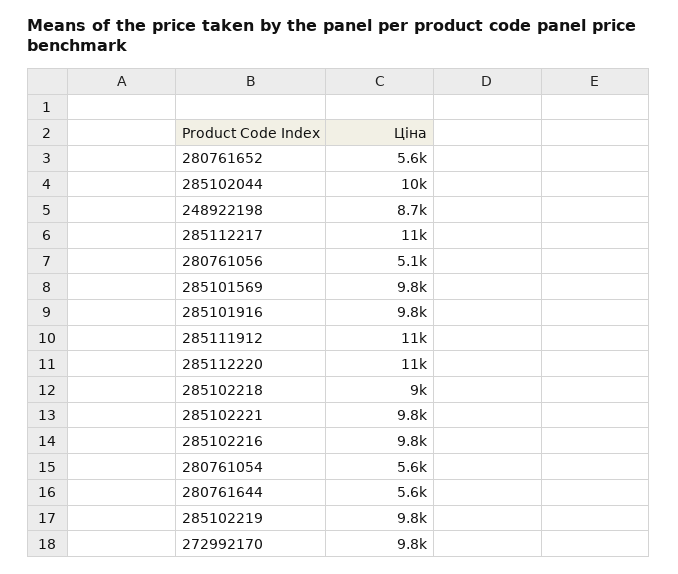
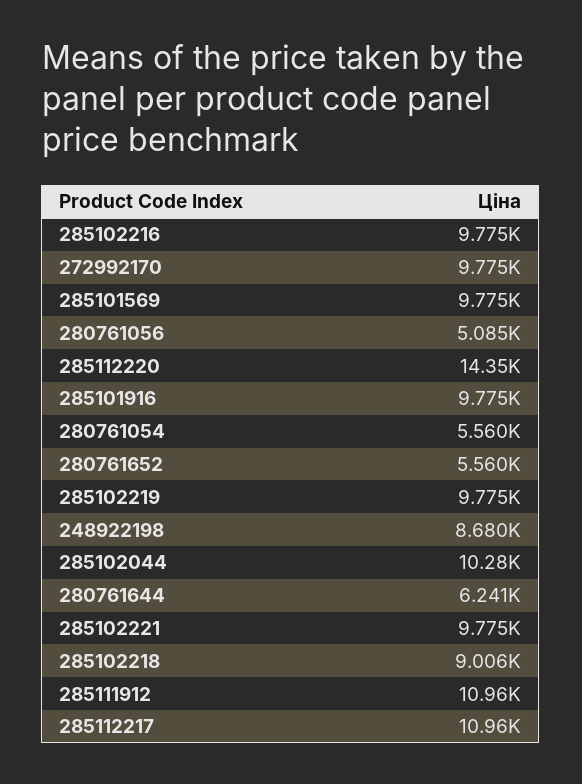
  {
    "280761652": 5560,
    "285102044": 10280,
    "248922198": 8680,
    "285112217": 10960,
    "280761056": 5085,
    "285101569": 9775,
    "285101916": 9775,
    "285111912": 10960,
-   "285112220": 11000,
+   "285112220": 14350,
    "285102218": 9006,
    "285102221": 9775,
    "285102216": 9775,
    "280761054": 5560,
-   "280761644": 5600,
+   "280761644": 6241,
    "285102219": 9775,
    "272992170": 9775
  }

